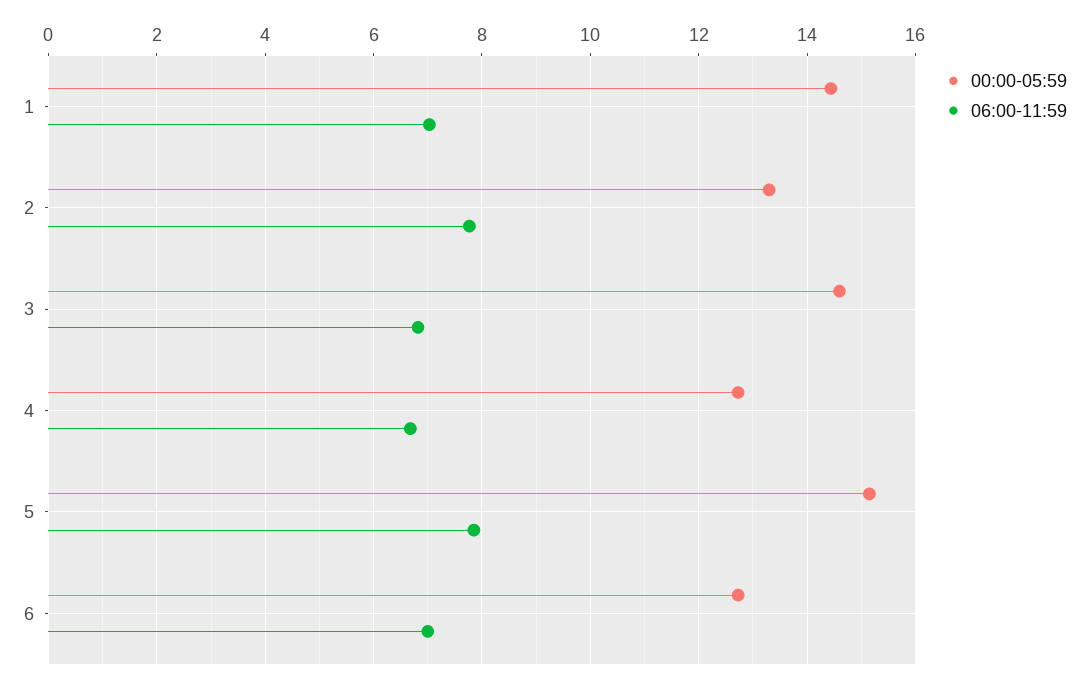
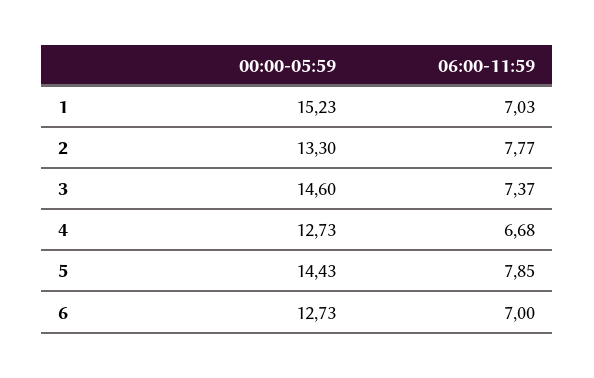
  {
    "00:00-05:59": {
-     "1": 14.4,
+     "1": 15.23,
      "2": 13.3,
      "3": 14.6,
      "4": 12.73,
-     "5": 15.2,
+     "5": 14.43,
      "6": 12.73
    },
    "06:00-11:59": {
      "1": 7.03,
      "2": 7.77,
-     "3": 6.8,
+     "3": 7.37,
      "4": 6.68,
      "5": 7.85,
      "6": 7
    }
  }

